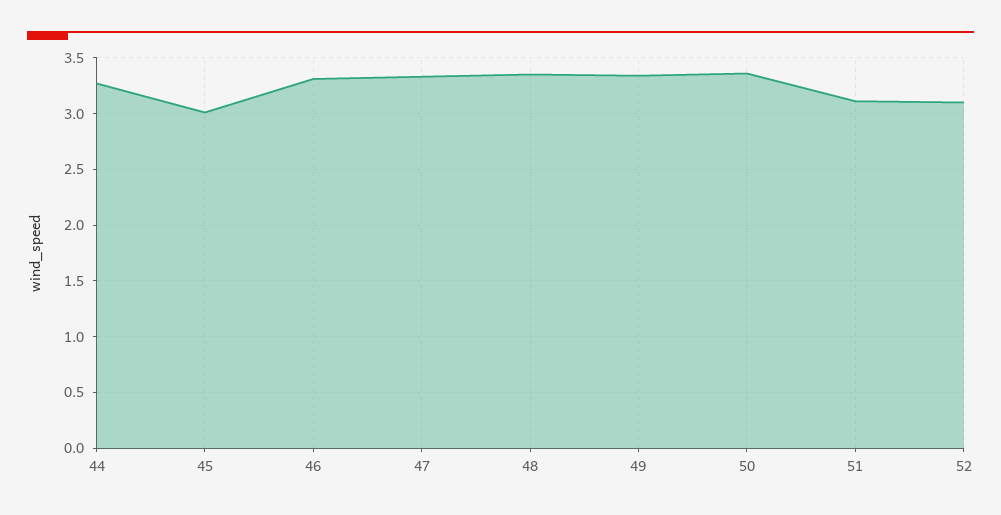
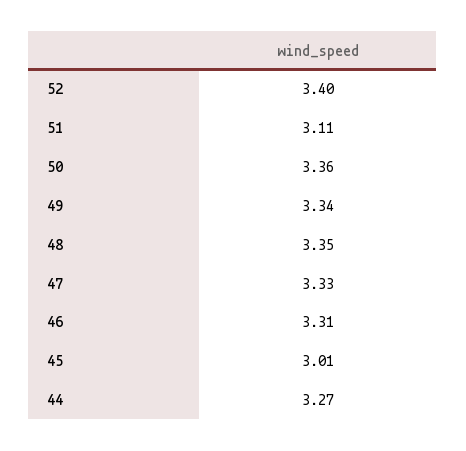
  {
    "44": 3.27,
    "45": 3.01,
    "46": 3.31,
    "47": 3.33,
    "48": 3.35,
    "49": 3.34,
    "50": 3.36,
    "51": 3.11,
-   "52": 3.1
+   "52": 3.4
  }

